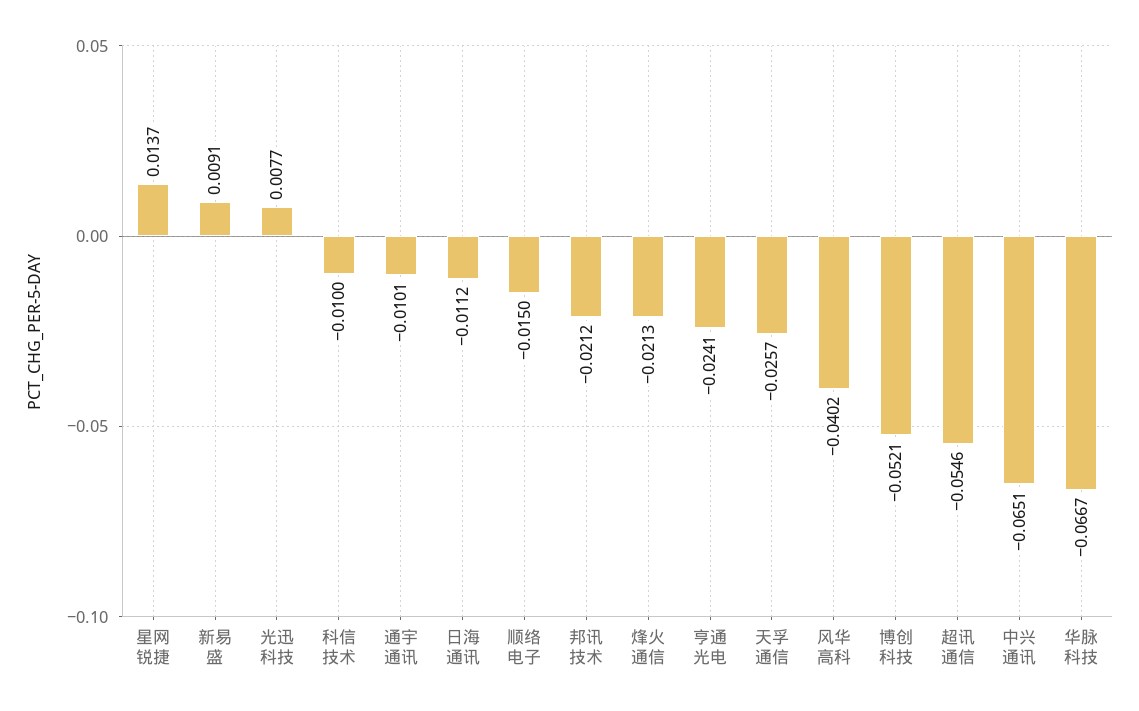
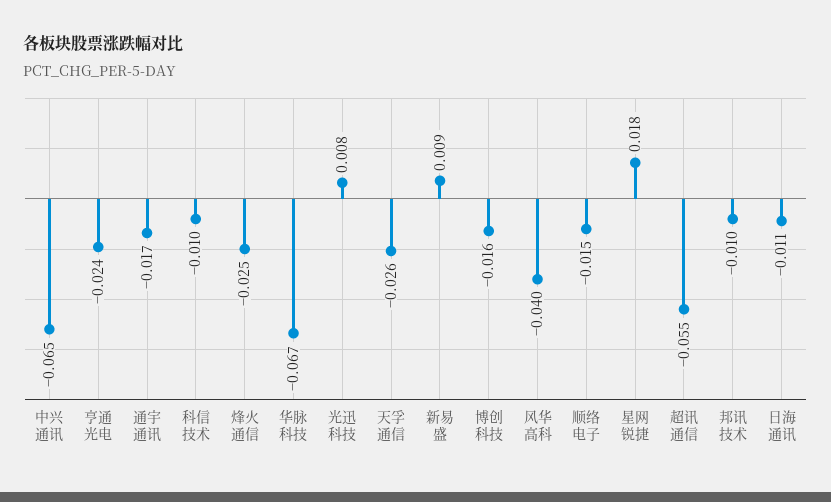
  {
-   "星网锐捷": 0.0137,
+   "星网锐捷": 0.018,
    "新易盛": 0.0091,
    "光迅科技": 0.0077,
    "科信技术": -0.01,
-   "通宇通讯": -0.0101,
+   "通宇通讯": -0.017,
    "日海通讯": -0.0112,
    "顺络电子": -0.015,
-   "邦讯技术": -0.0212,
+   "邦讯技术": -0.01,
-   "烽火通信": -0.0213,
+   "烽火通信": -0.025,
    "亨通光电": -0.0241,
    "天孚通信": -0.0257,
    "风华高科": -0.0402,
-   "博创科技": -0.0521,
+   "博创科技": -0.016,
    "超讯通信": -0.0546,
    "中兴通讯": -0.0651,
    "华脉科技": -0.0667
  }

